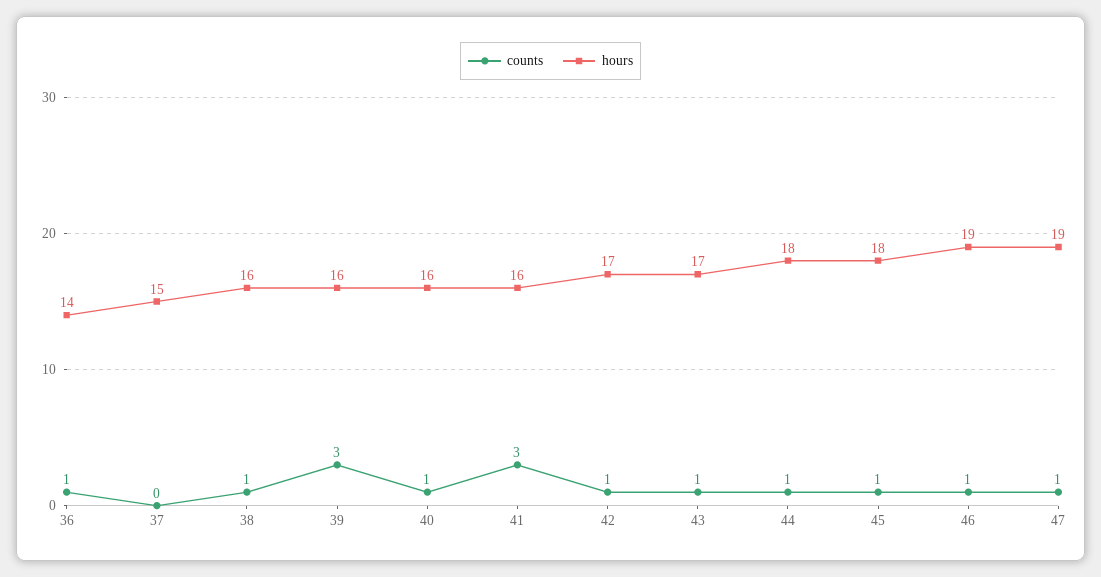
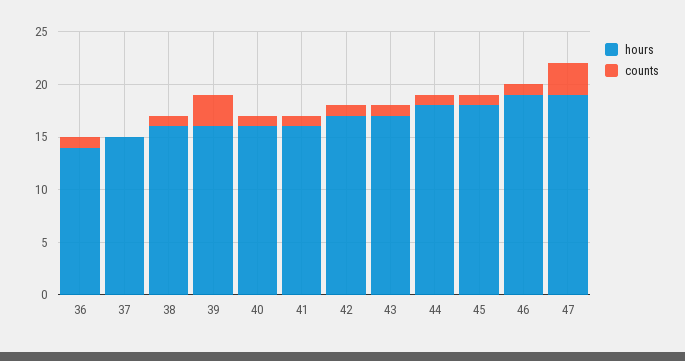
  {
    "counts": {
      "36": 1,
      "37": 0,
      "38": 1,
      "39": 3,
      "40": 1,
-     "41": 3,
+     "41": 1,
      "42": 1,
      "43": 1,
      "44": 1,
      "45": 1,
      "46": 1,
-     "47": 1
+     "47": 3
    },
    "hours": {
      "36": 14,
      "37": 15,
      "38": 16,
      "39": 16,
      "40": 16,
      "41": 16,
      "42": 17,
      "43": 17,
      "44": 18,
      "45": 18,
      "46": 19,
      "47": 19
    }
  }

